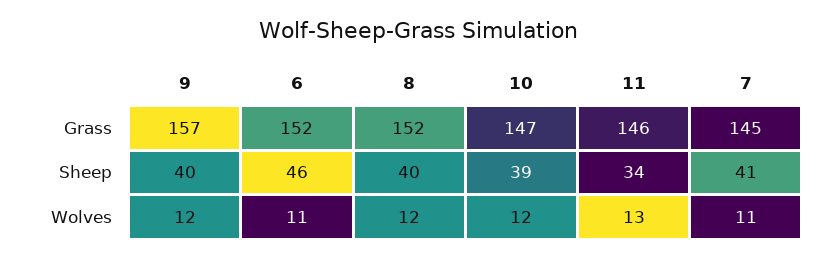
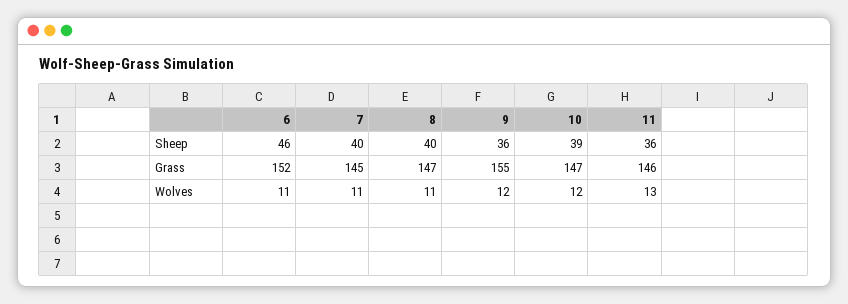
  {
    "9": {
-     "Grass": 157,
+     "Grass": 155,
-     "Sheep": 40,
+     "Sheep": 36,
      "Wolves": 12
    },
    "6": {
      "Grass": 152,
      "Sheep": 46,
      "Wolves": 11
    },
    "8": {
-     "Grass": 152,
+     "Grass": 147,
      "Sheep": 40,
-     "Wolves": 12
+     "Wolves": 11
    },
    "10": {
      "Grass": 147,
      "Sheep": 39,
      "Wolves": 12
    },
    "11": {
      "Grass": 146,
-     "Sheep": 34,
+     "Sheep": 36,
      "Wolves": 13
    },
    "7": {
      "Grass": 145,
-     "Sheep": 41,
+     "Sheep": 40,
      "Wolves": 11
    }
  }

